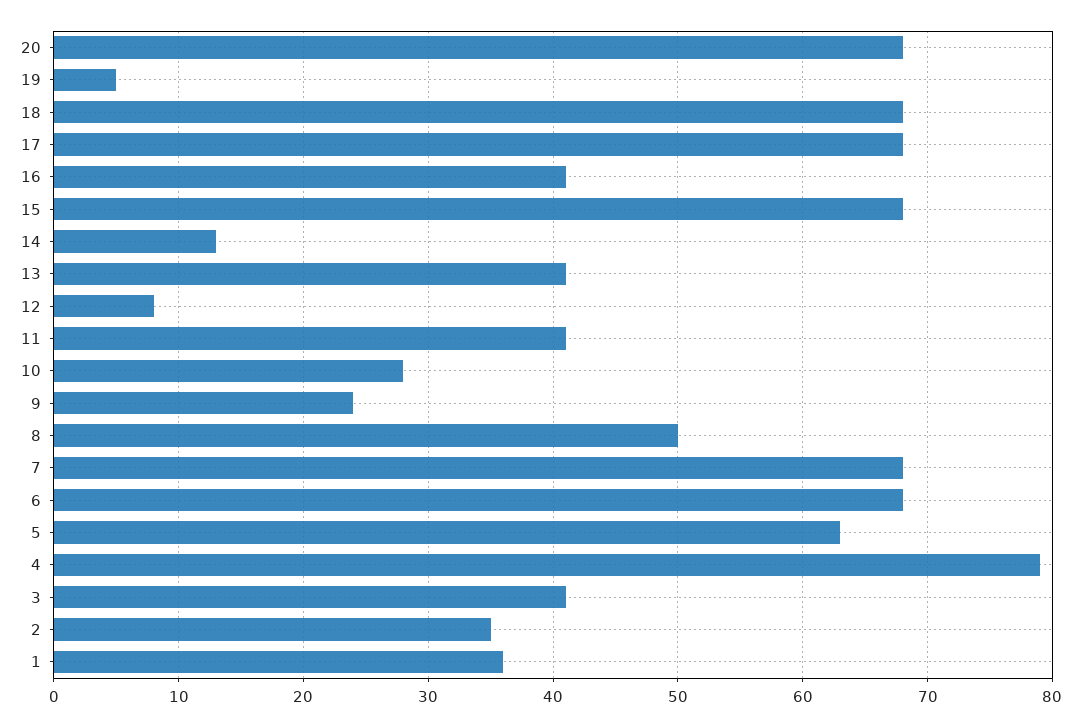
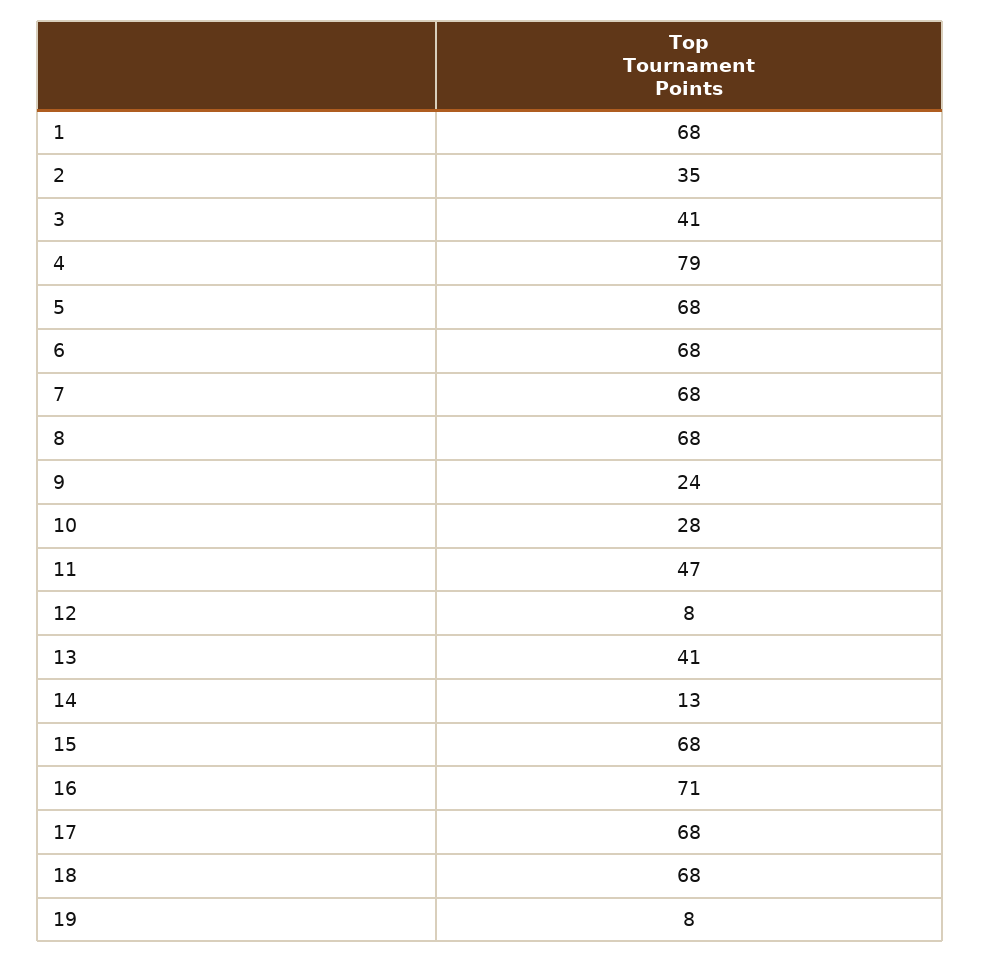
  {
-   "20": 68,
-   "19": 5,
+   "19": 8,
    "18": 68,
    "17": 68,
-   "16": 41,
+   "16": 71,
    "15": 68,
    "14": 13,
    "13": 41,
    "12": 8,
-   "11": 41,
+   "11": 47,
    "10": 28,
    "9": 24,
-   "8": 50,
+   "8": 68,
    "7": 68,
    "6": 68,
-   "5": 63,
+   "5": 68,
    "4": 79,
    "3": 41,
    "2": 35,
-   "1": 36
+   "1": 68
  }

